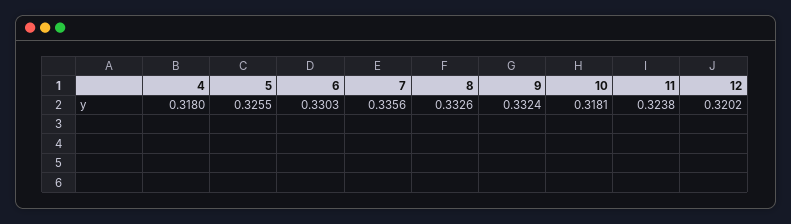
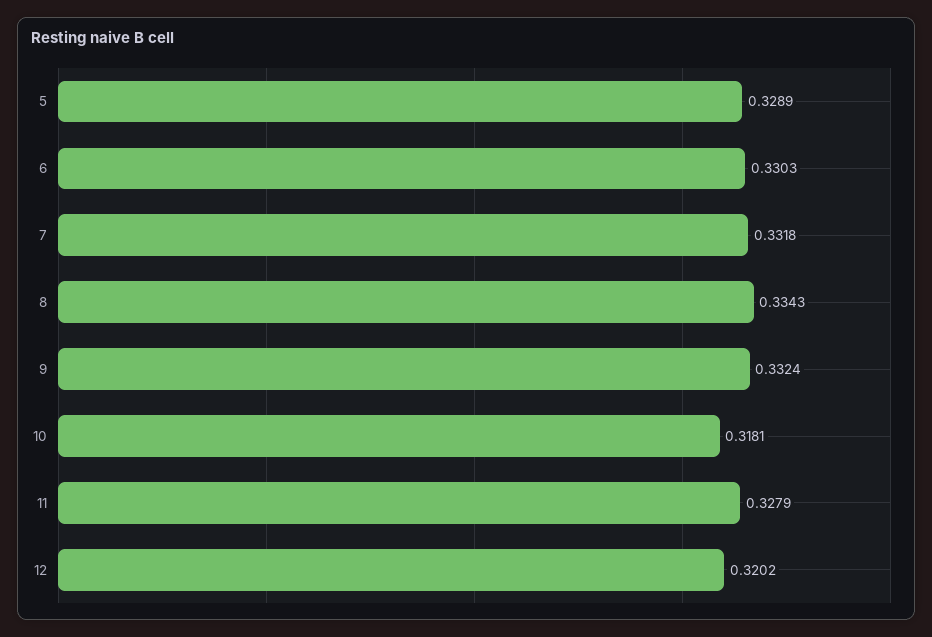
  {
-   "4": 0.318,
-   "5": 0.3255,
+   "5": 0.3289,
    "6": 0.3303,
-   "7": 0.3356,
+   "7": 0.3318,
-   "8": 0.3326,
+   "8": 0.3343,
    "9": 0.3324,
    "10": 0.3181,
-   "11": 0.3238,
+   "11": 0.3279,
    "12": 0.3202
  }

